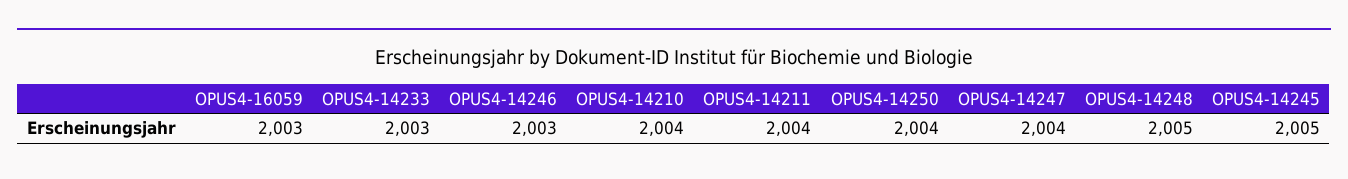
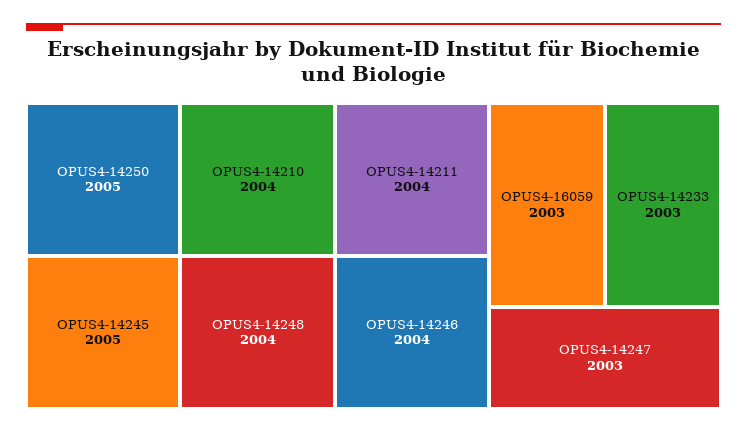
  {
    "OPUS4-16059": 2003,
    "OPUS4-14233": 2003,
-   "OPUS4-14246": 2003,
+   "OPUS4-14246": 2004,
    "OPUS4-14210": 2004,
    "OPUS4-14211": 2004,
-   "OPUS4-14250": 2004,
+   "OPUS4-14250": 2005,
-   "OPUS4-14247": 2004,
+   "OPUS4-14247": 2003,
-   "OPUS4-14248": 2005,
+   "OPUS4-14248": 2004,
    "OPUS4-14245": 2005
  }

